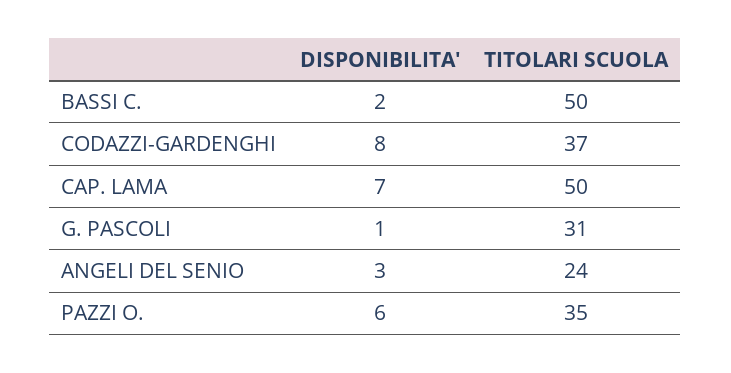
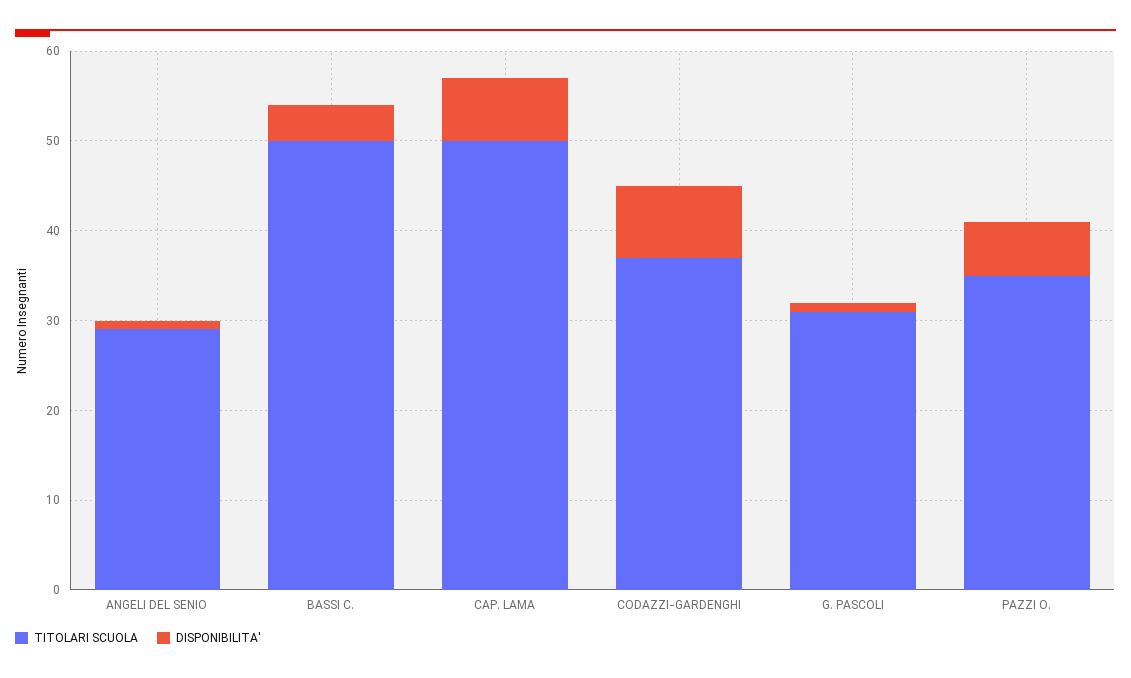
  {
    "DISPONIBILITA'": {
-     "BASSI C.": 2,
+     "BASSI C.": 4,
      "CODAZZI-GARDENGHI": 8,
      "CAP. LAMA": 7,
      "G. PASCOLI": 1,
-     "ANGELI DEL SENIO": 3,
+     "ANGELI DEL SENIO": 1,
      "PAZZI O.": 6
    },
    "TITOLARI SCUOLA": {
      "BASSI C.": 50,
      "CODAZZI-GARDENGHI": 37,
      "CAP. LAMA": 50,
      "G. PASCOLI": 31,
-     "ANGELI DEL SENIO": 24,
+     "ANGELI DEL SENIO": 29,
      "PAZZI O.": 35
    }
  }

